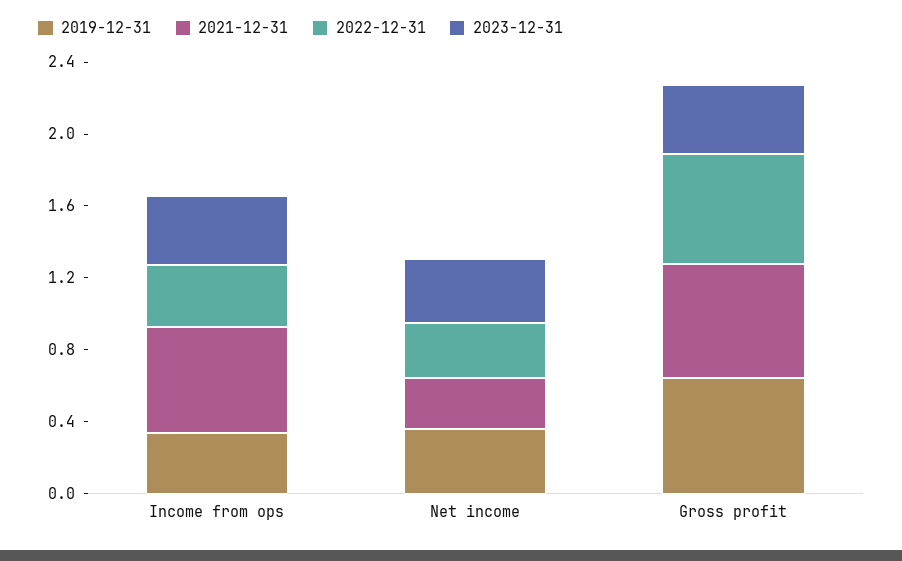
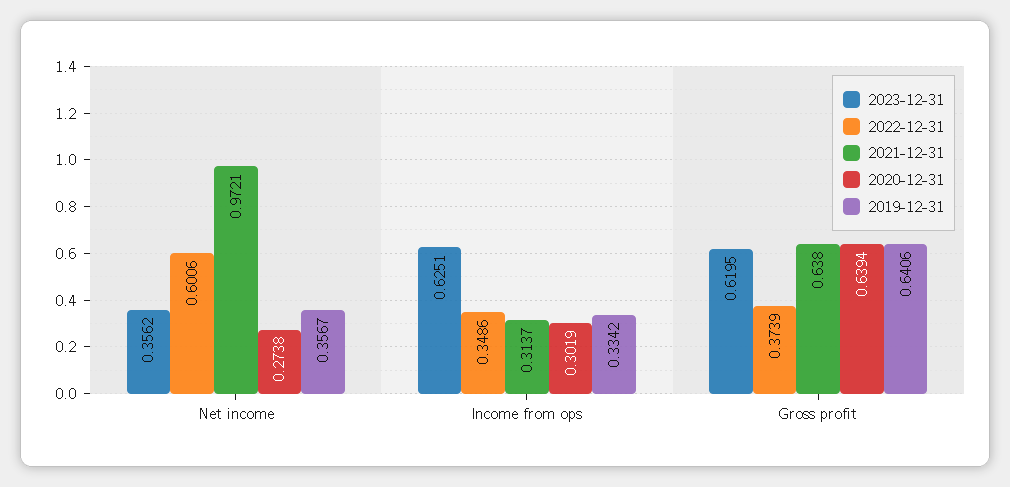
  {
    "2019-12-31": {
      "Income from ops": 0.3342,
      "Net income": 0.3567,
      "Gross profit": 0.6406
    },
    "2021-12-31": {
-     "Income from ops": 0.6,
+     "Income from ops": 0.3137,
-     "Net income": 0.3,
+     "Net income": 0.9721,
      "Gross profit": 0.638
    },
    "2022-12-31": {
      "Income from ops": 0.3486,
-     "Net income": 0.3,
+     "Net income": 0.6006,
-     "Gross profit": 0.6
+     "Gross profit": 0.3739
    },
    "2023-12-31": {
-     "Income from ops": 0.4,
+     "Income from ops": 0.6251,
      "Net income": 0.3562,
-     "Gross profit": 0.4
+     "Gross profit": 0.6195
-   }
+   },
+   "2020-12-31": {
+     "Net income": 0.2738,
+     "Income from ops": 0.3019,
+     "Gross profit": 0.6394
+   }
  }

